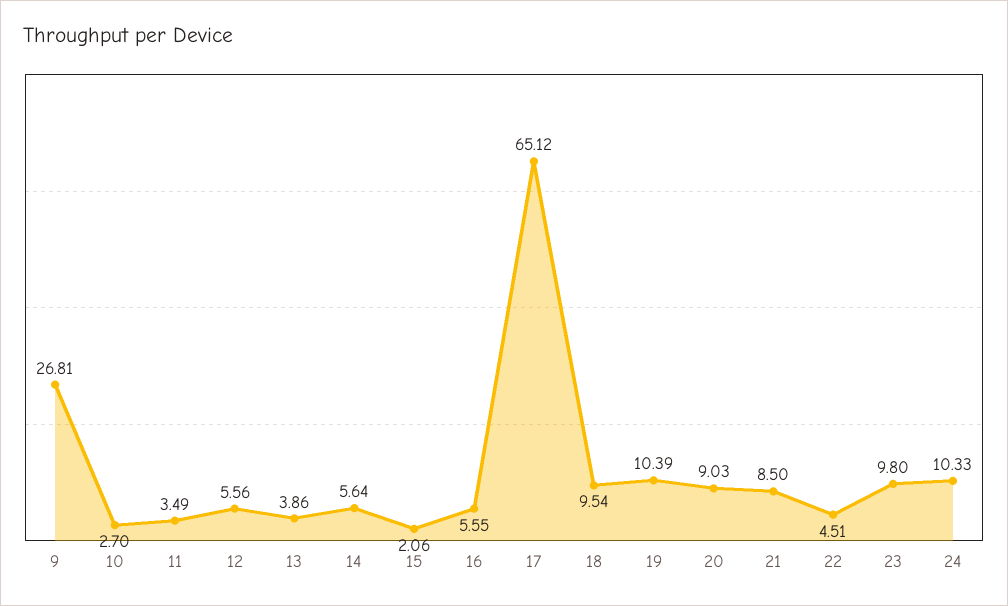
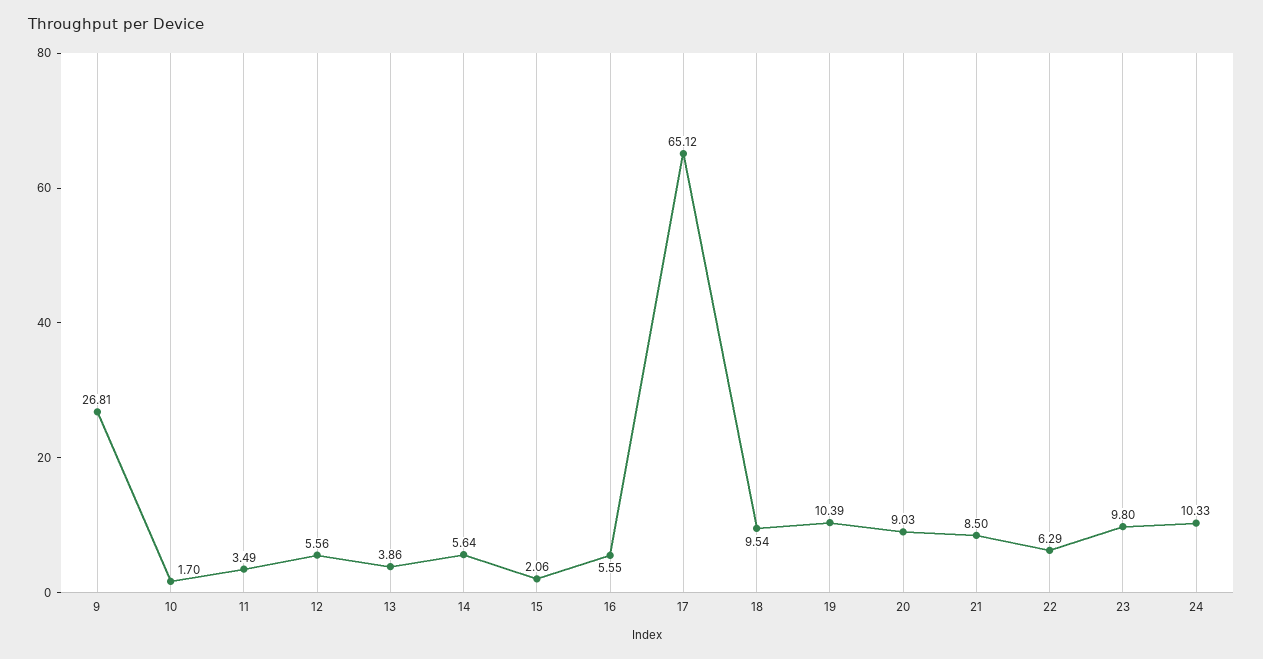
  {
    "9": 26.81,
-   "10": 2.7,
+   "10": 1.7,
    "11": 3.49,
    "12": 5.56,
    "13": 3.86,
    "14": 5.64,
    "15": 2.06,
    "16": 5.55,
    "17": 65.12,
    "18": 9.54,
    "19": 10.39,
    "20": 9.03,
    "21": 8.5,
-   "22": 4.51,
+   "22": 6.29,
    "23": 9.8,
    "24": 10.33
  }

